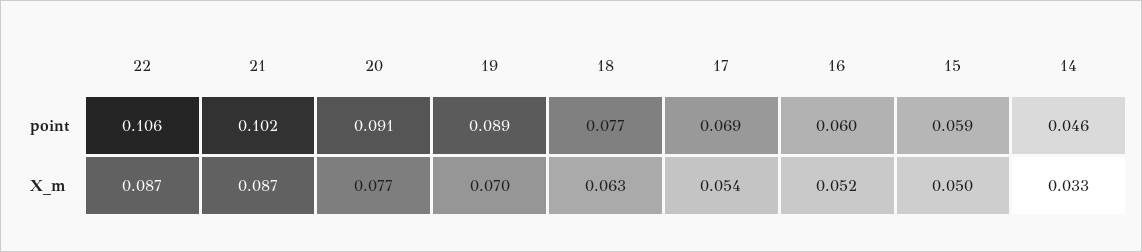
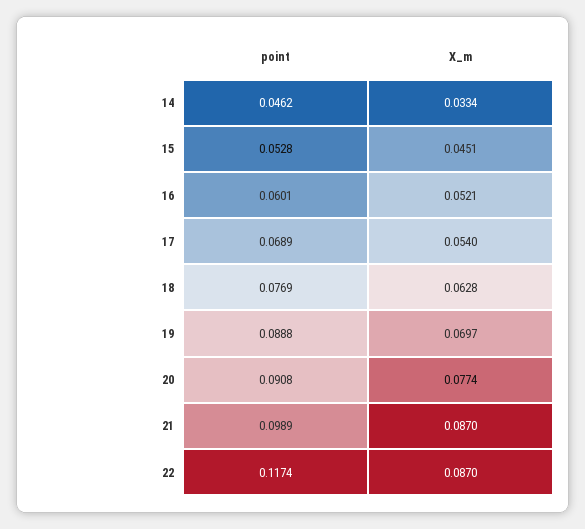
  {
    "22": {
-     "point": 0.106,
+     "point": 0.1174,
      "X_m": 0.087
    },
    "21": {
-     "point": 0.102,
+     "point": 0.0989,
      "X_m": 0.087
    },
    "20": {
      "point": 0.0908,
      "X_m": 0.0774
    },
    "19": {
      "point": 0.0888,
      "X_m": 0.0697
    },
    "18": {
      "point": 0.0769,
      "X_m": 0.0628
    },
    "17": {
      "point": 0.0689,
      "X_m": 0.054
    },
    "16": {
      "point": 0.0601,
      "X_m": 0.0521
    },
    "15": {
-     "point": 0.059,
+     "point": 0.0528,
-     "X_m": 0.05
+     "X_m": 0.0451
    },
    "14": {
      "point": 0.0462,
      "X_m": 0.0334
    }
  }

